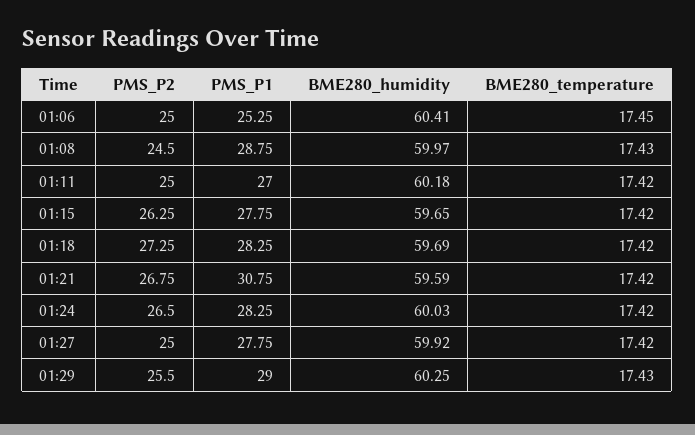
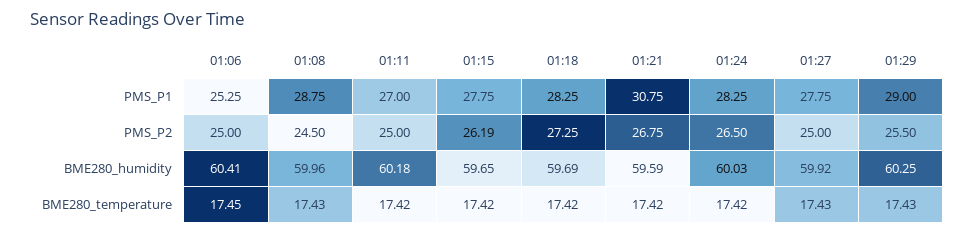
  {
    "PMS_P2": {
      "01:06": 25,
      "01:08": 24.5,
      "01:11": 25,
-     "01:15": 26.25,
+     "01:15": 26.19,
      "01:18": 27.25,
      "01:21": 26.75,
      "01:24": 26.5,
      "01:27": 25,
      "01:29": 25.5
    },
    "PMS_P1": {
      "01:06": 25.25,
      "01:08": 28.75,
      "01:11": 27,
      "01:15": 27.75,
      "01:18": 28.25,
      "01:21": 30.75,
      "01:24": 28.25,
      "01:27": 27.75,
      "01:29": 29
    },
    "BME280_humidity": {
      "01:06": 60.41,
-     "01:08": 59.97,
+     "01:08": 59.96,
      "01:11": 60.18,
      "01:15": 59.65,
      "01:18": 59.69,
      "01:21": 59.59,
      "01:24": 60.03,
      "01:27": 59.92,
      "01:29": 60.25
    },
    "BME280_temperature": {
      "01:06": 17.45,
      "01:08": 17.43,
      "01:11": 17.42,
      "01:15": 17.42,
      "01:18": 17.42,
      "01:21": 17.42,
      "01:24": 17.42,
-     "01:27": 17.42,
+     "01:27": 17.43,
      "01:29": 17.43
    }
  }

